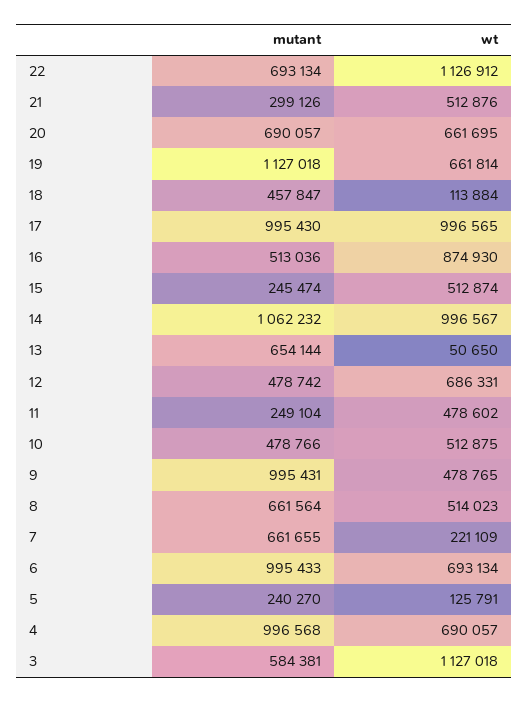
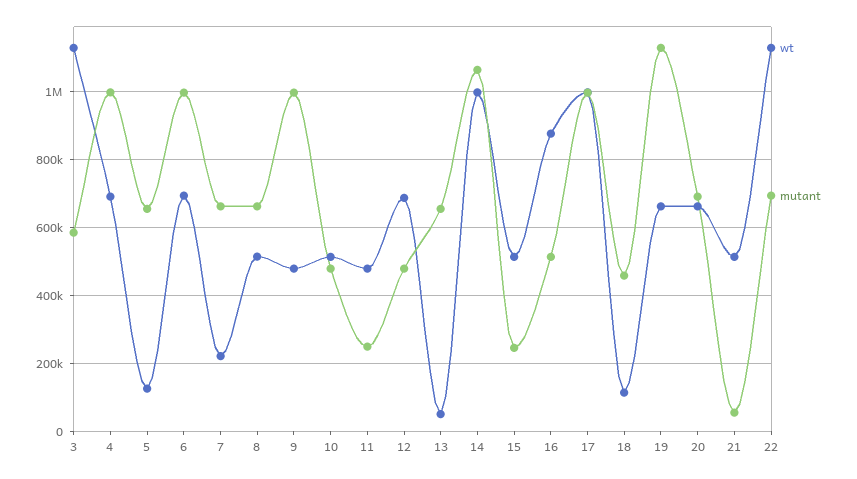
  {
    "mutant": {
      "22": 693134,
-     "21": 299126,
+     "21": 60000,
      "20": 690057,
      "19": 1127018,
      "18": 457847,
      "17": 995430,
      "16": 513036,
      "15": 245474,
      "14": 1062232,
      "13": 654144,
      "12": 478742,
      "11": 249104,
      "10": 478766,
      "9": 995431,
      "8": 661564,
      "7": 661655,
      "6": 995433,
-     "5": 240270,
+     "5": 660000,
      "4": 996568,
      "3": 584381
    },
    "wt": {
      "22": 1126912,
      "21": 512876,
      "20": 661695,
      "19": 661814,
      "18": 113884,
      "17": 996565,
      "16": 874930,
      "15": 512874,
      "14": 996567,
      "13": 50650,
      "12": 686331,
      "11": 478602,
      "10": 512875,
      "9": 478765,
      "8": 514023,
      "7": 221109,
      "6": 693134,
      "5": 125791,
      "4": 690057,
      "3": 1127018
    }
  }

